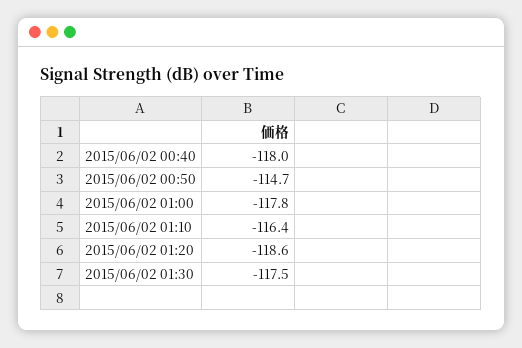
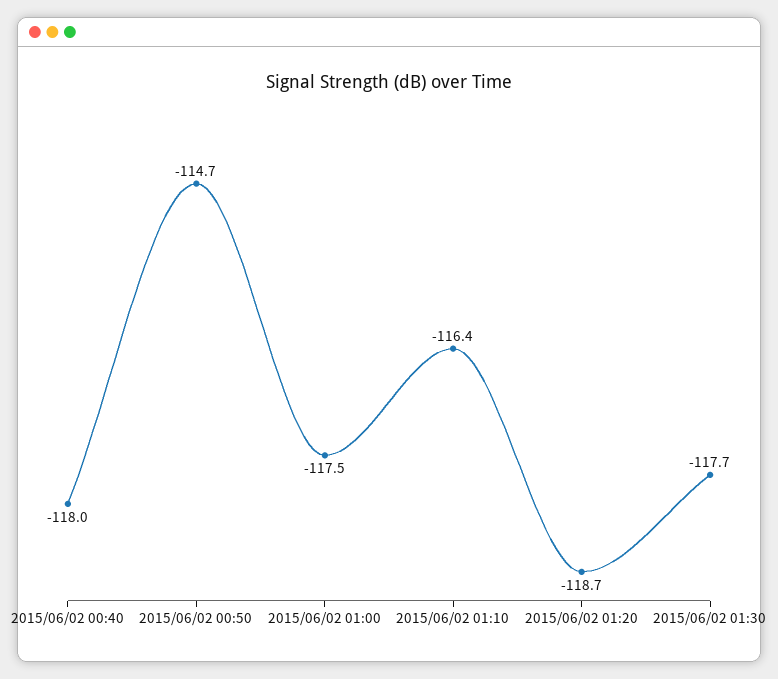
  {
    "2015/06/02 00:40": -118,
    "2015/06/02 00:50": -114.7,
-   "2015/06/02 01:00": -117.8,
+   "2015/06/02 01:00": -117.5,
    "2015/06/02 01:10": -116.4,
-   "2015/06/02 01:20": -118.6,
+   "2015/06/02 01:20": -118.7,
-   "2015/06/02 01:30": -117.5
+   "2015/06/02 01:30": -117.7
  }

